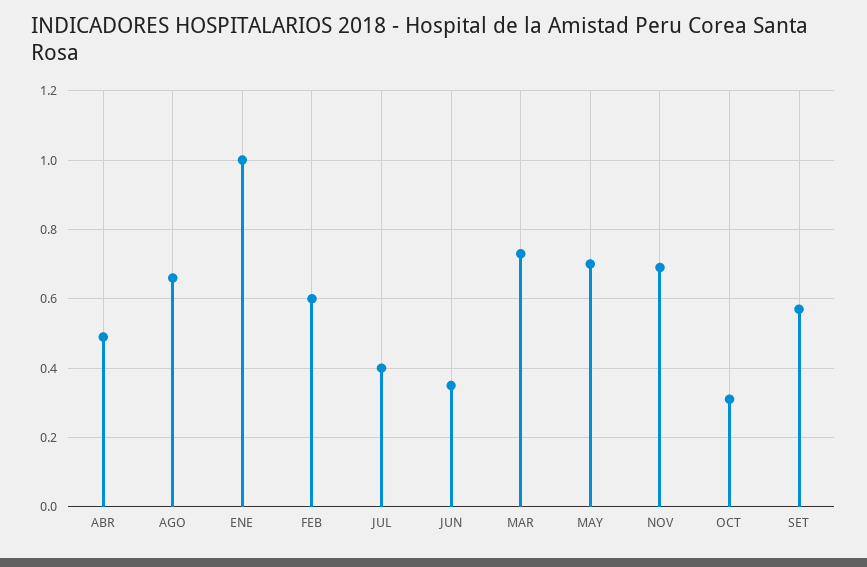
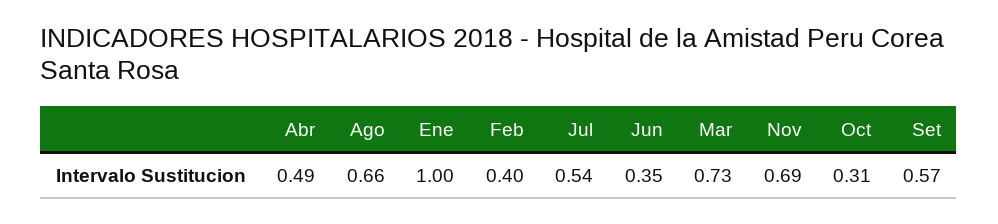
  {
    "ABR": 0.49,
    "AGO": 0.66,
    "ENE": 1,
-   "FEB": 0.6,
+   "FEB": 0.4,
-   "JUL": 0.4,
+   "JUL": 0.54,
    "JUN": 0.35,
    "MAR": 0.73,
-   "MAY": 0.7,
    "NOV": 0.69,
    "OCT": 0.31,
    "SET": 0.57
  }

